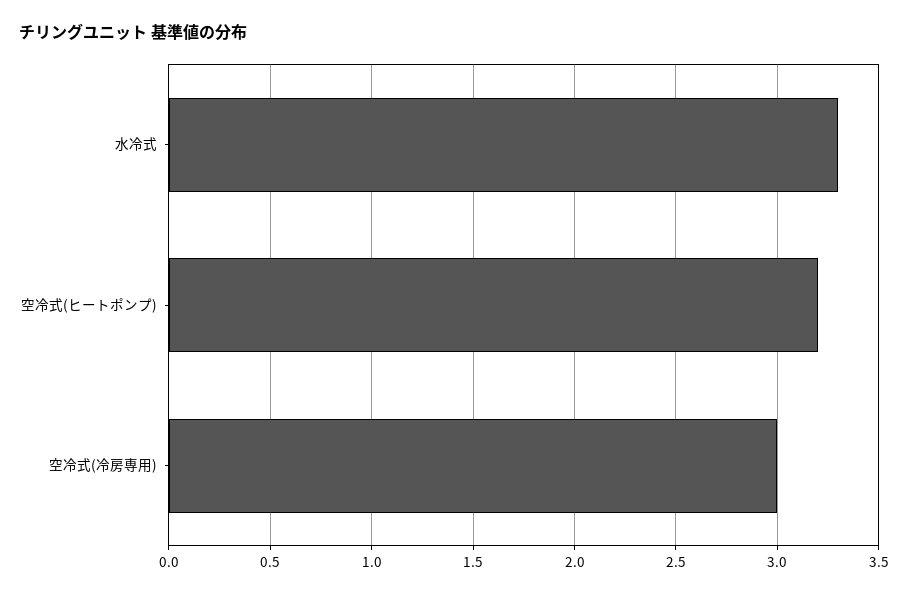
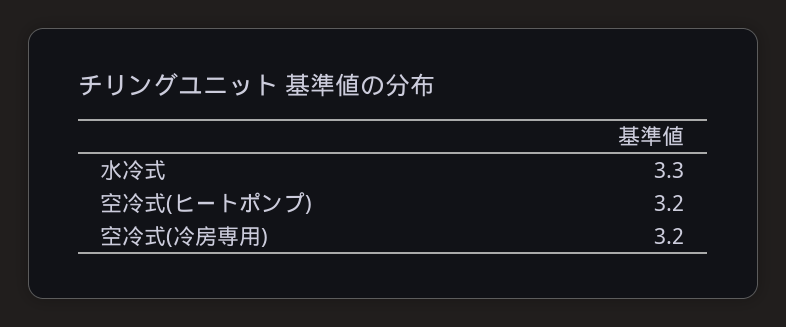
  {
    "水冷式": 3.3,
    "空冷式(ヒートポンプ)": 3.2,
-   "空冷式(冷房専用)": 3
+   "空冷式(冷房専用)": 3.2
  }

